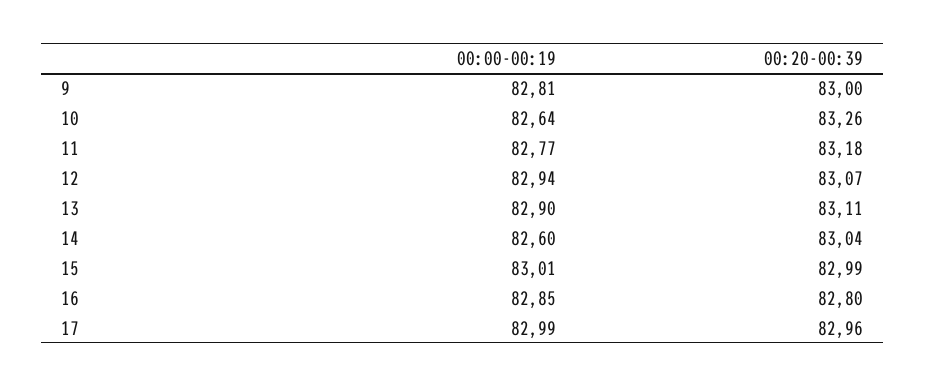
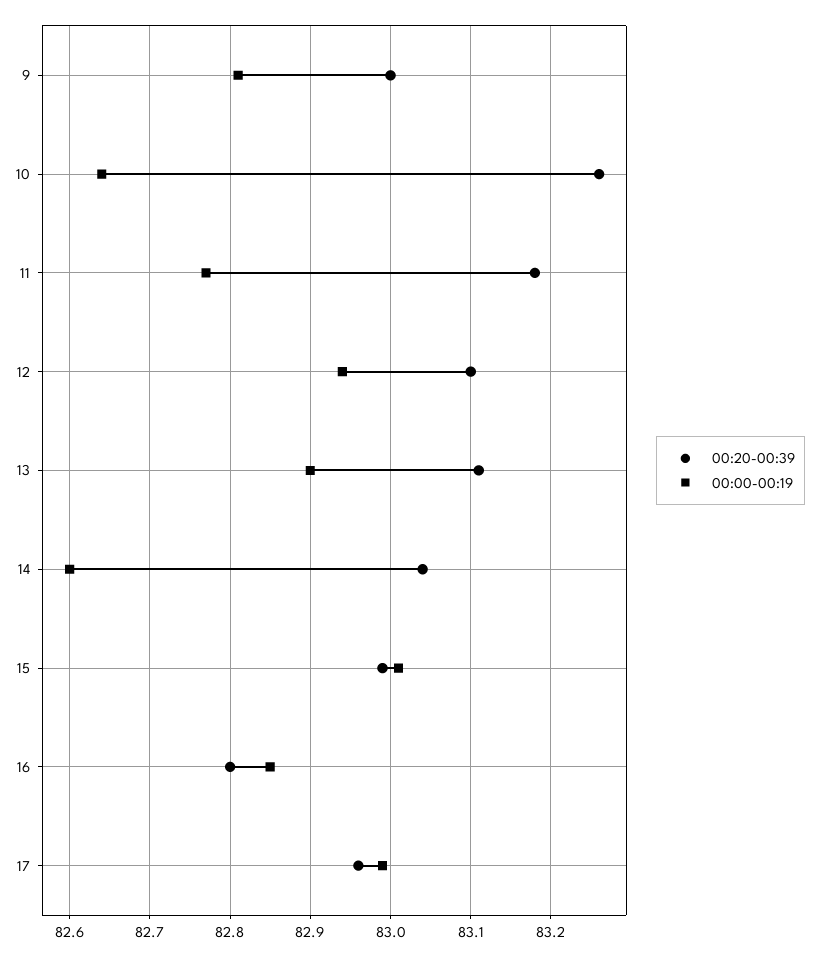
  {
    "00:00-00:19": {
      "9": 82.81,
      "10": 82.64,
      "11": 82.77,
      "12": 82.94,
      "13": 82.9,
      "14": 82.6,
      "15": 83.01,
      "16": 82.85,
      "17": 82.99
    },
    "00:20-00:39": {
      "9": 83,
      "10": 83.26,
      "11": 83.18,
-     "12": 83.07,
+     "12": 83.1,
      "13": 83.11,
      "14": 83.04,
      "15": 82.99,
      "16": 82.8,
      "17": 82.96
    }
  }

